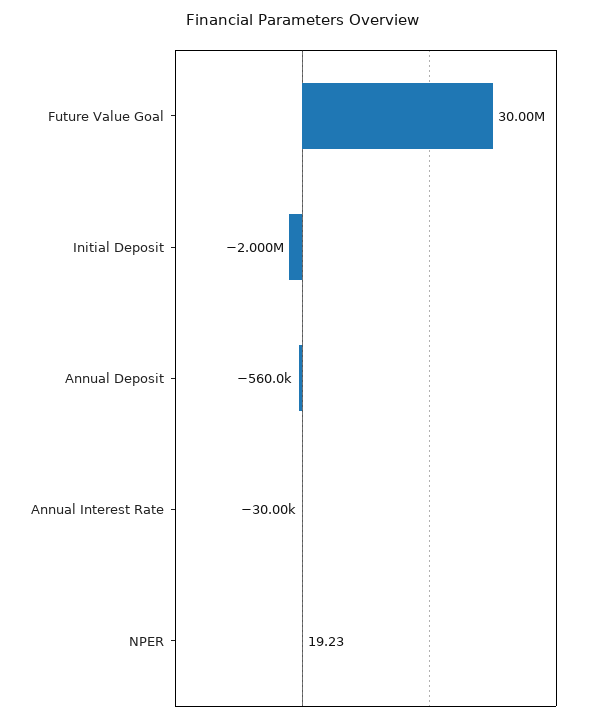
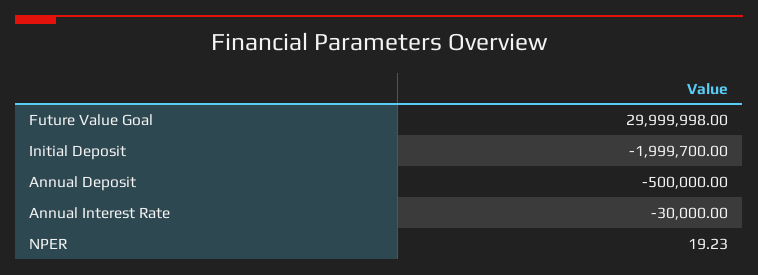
  {
-   "Future Value Goal": 30000000,
+   "Future Value Goal": 29999998,
-   "Initial Deposit": -2000000,
+   "Initial Deposit": -1999700,
-   "Annual Deposit": -560000,
+   "Annual Deposit": -500000,
    "Annual Interest Rate": -30000,
    "NPER": 19.23
  }

